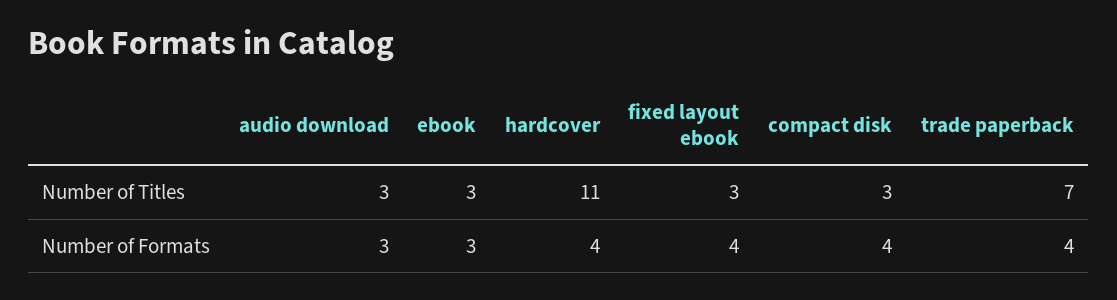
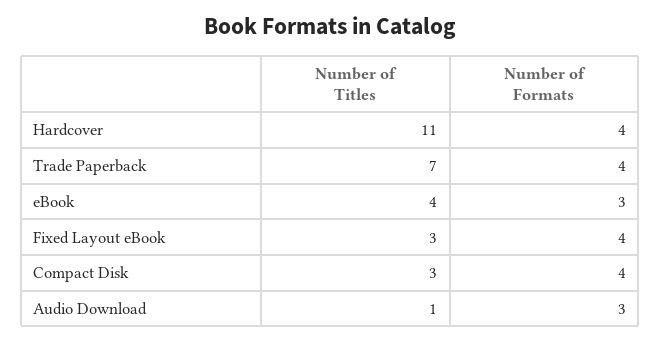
  {
    "audio download": {
-     "Number of Titles": 3,
+     "Number of Titles": 1,
      "Number of Formats": 3
    },
    "ebook": {
-     "Number of Titles": 3,
+     "Number of Titles": 4,
      "Number of Formats": 3
    },
    "hardcover": {
      "Number of Titles": 11,
      "Number of Formats": 4
    },
    "fixed layout ebook": {
      "Number of Titles": 3,
      "Number of Formats": 4
    },
    "compact disk": {
      "Number of Titles": 3,
      "Number of Formats": 4
    },
    "trade paperback": {
      "Number of Titles": 7,
      "Number of Formats": 4
    }
  }

